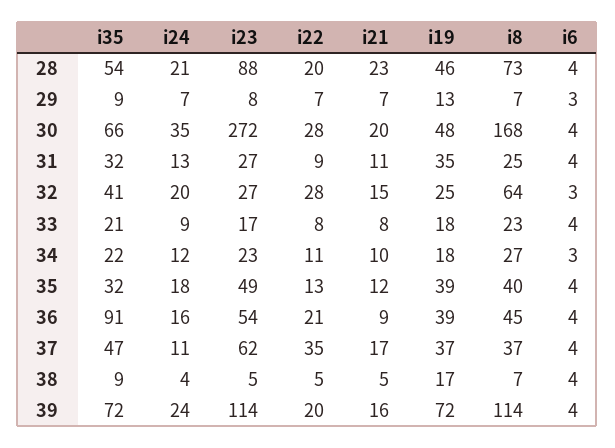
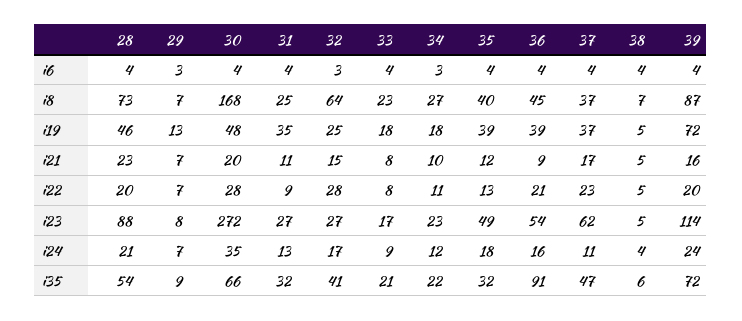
  {
    "i35": {
      "28": 54,
      "29": 9,
      "30": 66,
      "31": 32,
      "32": 41,
      "33": 21,
      "34": 22,
      "35": 32,
      "36": 91,
      "37": 47,
-     "38": 9,
+     "38": 6,
      "39": 72
    },
    "i24": {
      "28": 21,
      "29": 7,
      "30": 35,
      "31": 13,
-     "32": 20,
+     "32": 17,
      "33": 9,
      "34": 12,
      "35": 18,
      "36": 16,
      "37": 11,
      "38": 4,
      "39": 24
    },
    "i23": {
      "28": 88,
      "29": 8,
      "30": 272,
      "31": 27,
      "32": 27,
      "33": 17,
      "34": 23,
      "35": 49,
      "36": 54,
      "37": 62,
      "38": 5,
      "39": 114
    },
    "i22": {
      "28": 20,
      "29": 7,
      "30": 28,
      "31": 9,
      "32": 28,
      "33": 8,
      "34": 11,
      "35": 13,
      "36": 21,
-     "37": 35,
+     "37": 23,
      "38": 5,
      "39": 20
    },
    "i21": {
      "28": 23,
      "29": 7,
      "30": 20,
      "31": 11,
      "32": 15,
      "33": 8,
      "34": 10,
      "35": 12,
      "36": 9,
      "37": 17,
      "38": 5,
      "39": 16
    },
    "i19": {
      "28": 46,
      "29": 13,
      "30": 48,
      "31": 35,
      "32": 25,
      "33": 18,
      "34": 18,
      "35": 39,
      "36": 39,
      "37": 37,
-     "38": 17,
+     "38": 5,
      "39": 72
    },
    "i8": {
      "28": 73,
      "29": 7,
      "30": 168,
      "31": 25,
      "32": 64,
      "33": 23,
      "34": 27,
      "35": 40,
      "36": 45,
      "37": 37,
      "38": 7,
-     "39": 114
+     "39": 87
    },
    "i6": {
      "28": 4,
      "29": 3,
      "30": 4,
      "31": 4,
      "32": 3,
      "33": 4,
      "34": 3,
      "35": 4,
      "36": 4,
      "37": 4,
      "38": 4,
      "39": 4
    }
  }

